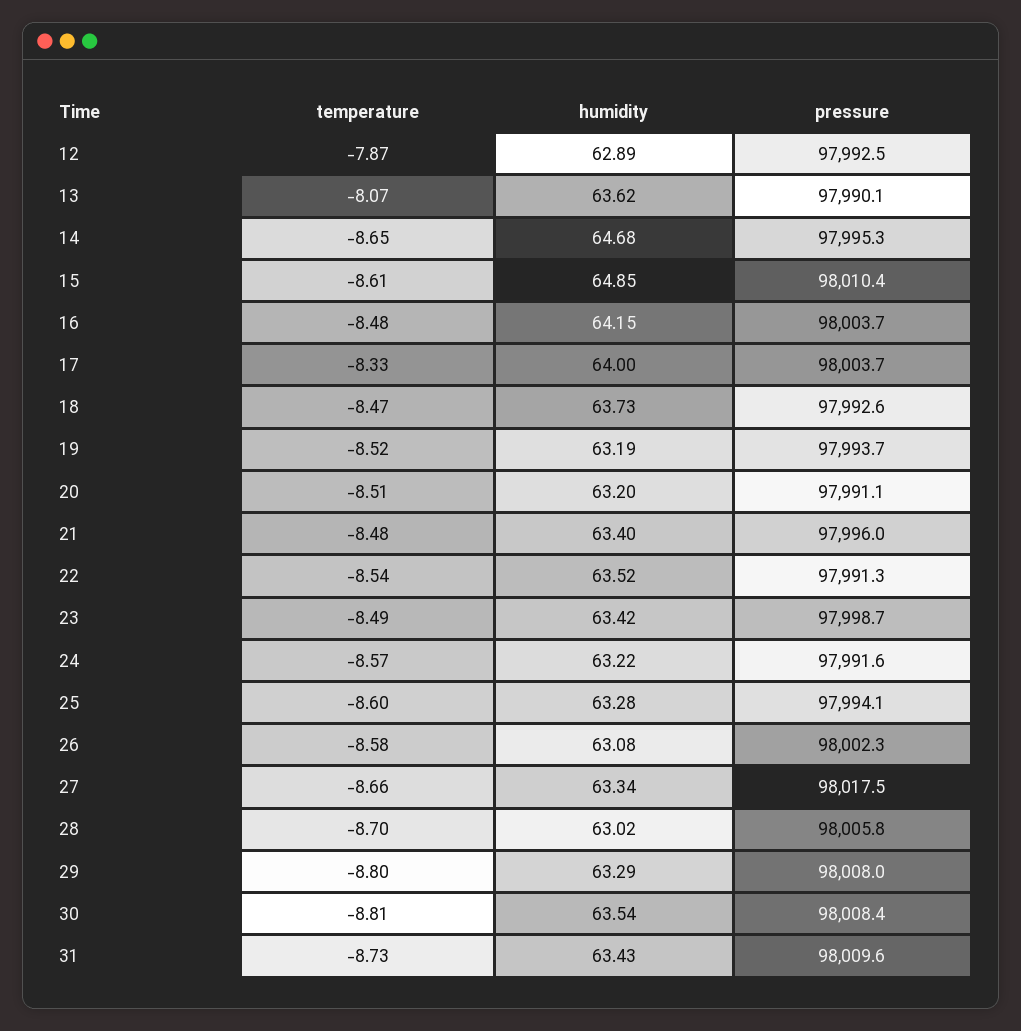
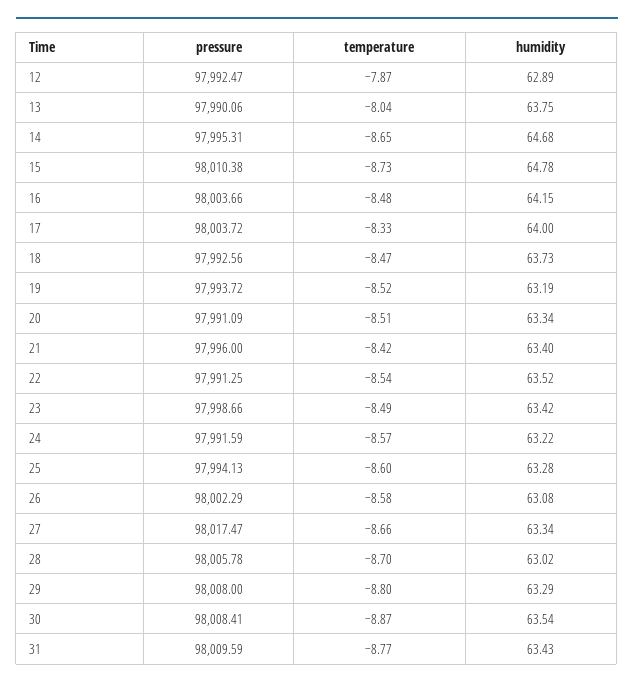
  {
    "temperature": {
      "12": -7.87,
-     "13": -8.07,
+     "13": -8.04,
      "14": -8.65,
-     "15": -8.61,
+     "15": -8.73,
      "16": -8.48,
      "17": -8.33,
      "18": -8.47,
      "19": -8.52,
      "20": -8.51,
-     "21": -8.48,
+     "21": -8.42,
      "22": -8.54,
      "23": -8.49,
      "24": -8.57,
      "25": -8.6,
      "26": -8.58,
      "27": -8.66,
      "28": -8.7,
      "29": -8.8,
-     "30": -8.81,
+     "30": -8.87,
-     "31": -8.73
+     "31": -8.77
    },
    "humidity": {
      "12": 62.89,
-     "13": 63.62,
+     "13": 63.75,
      "14": 64.68,
-     "15": 64.85,
+     "15": 64.78,
      "16": 64.15,
      "17": 64,
      "18": 63.73,
      "19": 63.19,
-     "20": 63.2,
+     "20": 63.34,
      "21": 63.4,
      "22": 63.52,
      "23": 63.42,
      "24": 63.22,
      "25": 63.28,
      "26": 63.08,
      "27": 63.34,
      "28": 63.02,
      "29": 63.29,
      "30": 63.54,
      "31": 63.43
    },
    "pressure": {
      "12": 97992.47,
      "13": 97990.06,
      "14": 97995.31,
      "15": 98010.38,
      "16": 98003.66,
      "17": 98003.72,
      "18": 97992.56,
      "19": 97993.72,
      "20": 97991.09,
      "21": 97996,
      "22": 97991.25,
      "23": 97998.66,
      "24": 97991.59,
      "25": 97994.13,
      "26": 98002.29,
      "27": 98017.47,
      "28": 98005.78,
      "29": 98008,
      "30": 98008.41,
      "31": 98009.59
    }
  }

